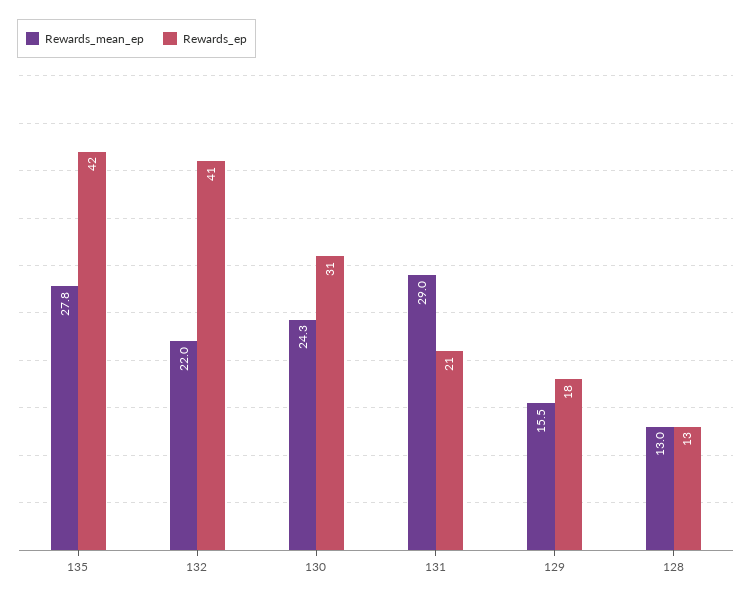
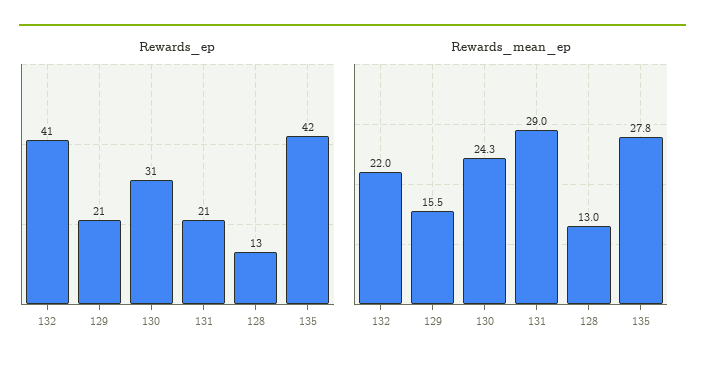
  {
    "Rewards_mean_ep": {
      "135": 27.8,
      "132": 22,
      "130": 24.3,
      "131": 29,
      "129": 15.5,
      "128": 13
    },
    "Rewards_ep": {
      "135": 42,
      "132": 41,
      "130": 31,
      "131": 21,
-     "129": 18,
+     "129": 21,
      "128": 13
    }
  }

